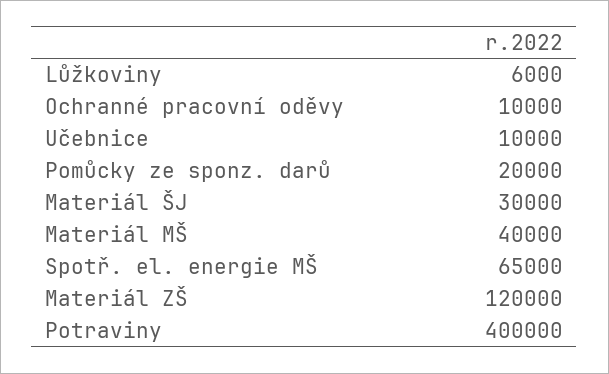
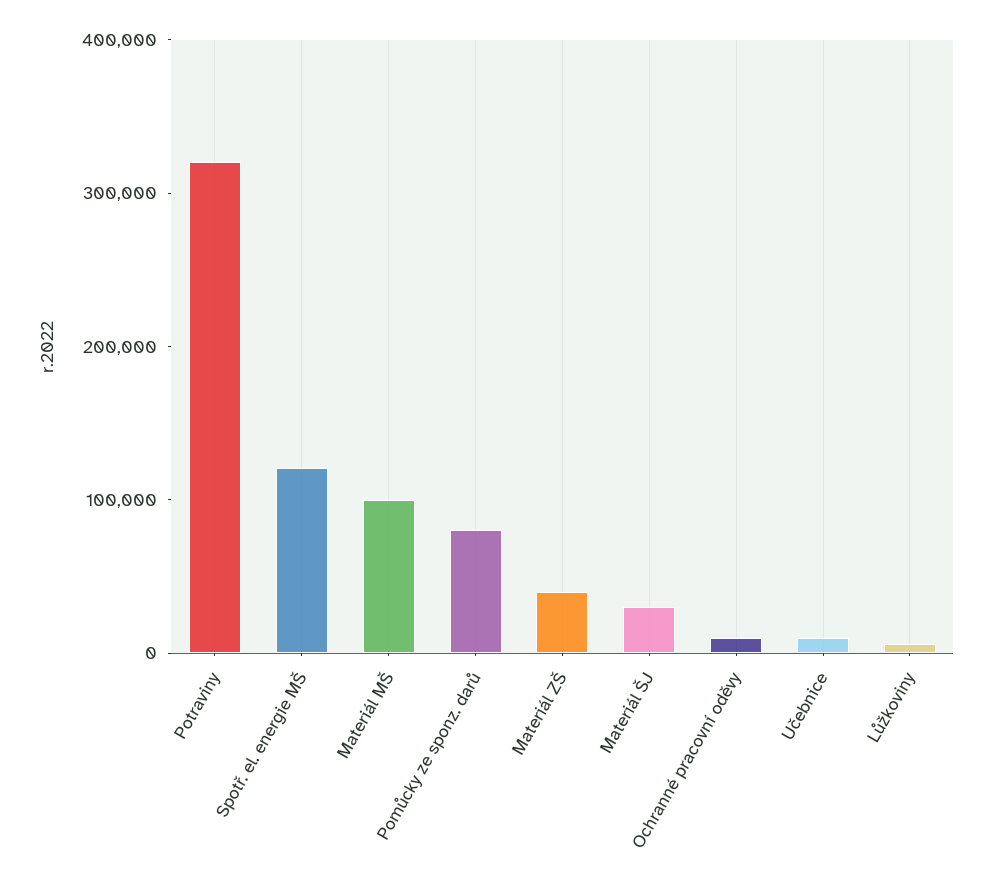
  {
    "Lůžkoviny": 6000,
    "Ochranné pracovní oděvy": 10000,
    "Učebnice": 10000,
-   "Pomůcky ze sponz. darů": 20000,
+   "Pomůcky ze sponz. darů": 80000,
    "Materiál ŠJ": 30000,
-   "Materiál MŠ": 40000,
+   "Materiál MŠ": 100000,
-   "Spotř. el. energie MŠ": 65000,
+   "Spotř. el. energie MŠ": 120000,
-   "Materiál ZŠ": 120000,
+   "Materiál ZŠ": 40000,
-   "Potraviny": 400000
+   "Potraviny": 320000
  }

